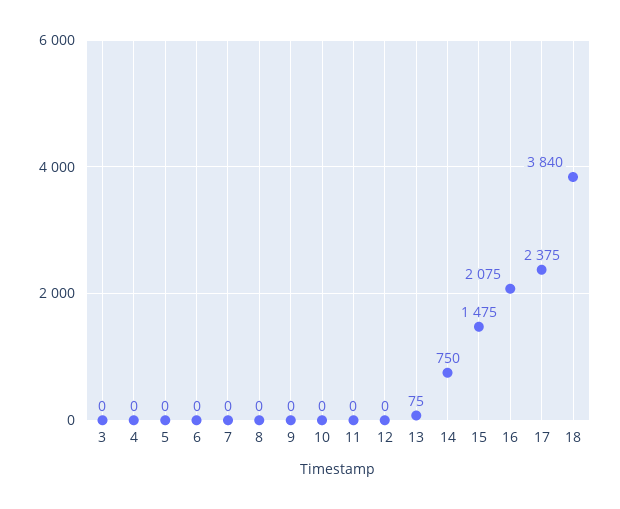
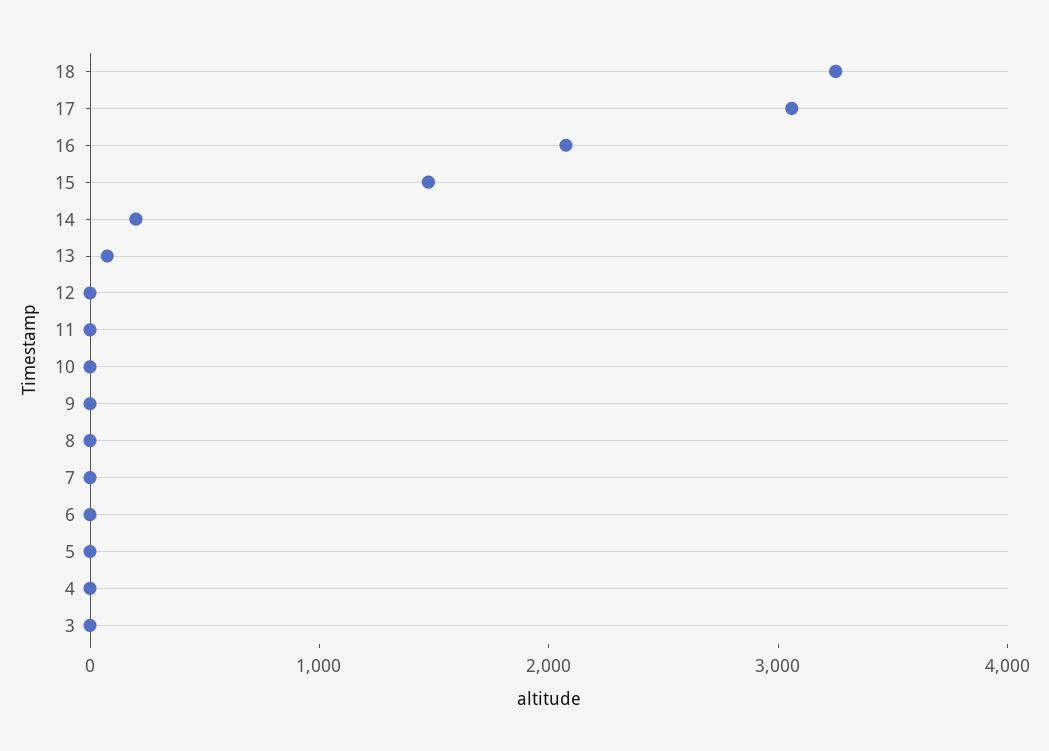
  {
    "3": 0,
    "4": 0,
    "5": 0,
    "6": 0,
    "7": 0,
    "8": 0,
    "9": 0,
    "10": 0,
    "11": 0,
    "12": 0,
    "13": 75,
-   "14": 750,
+   "14": 200,
    "15": 1475,
    "16": 2075,
-   "17": 2375,
+   "17": 3000,
-   "18": 3840
+   "18": 3200
  }

